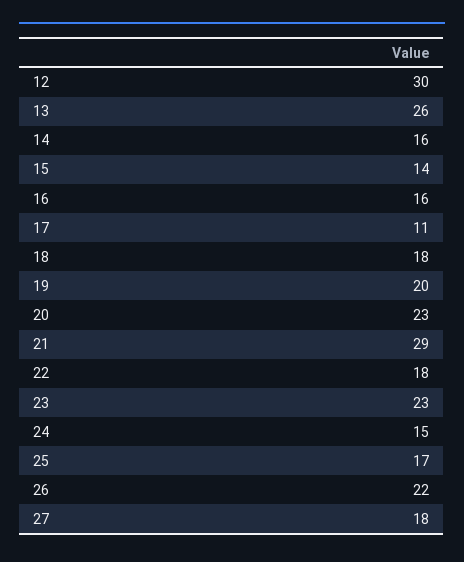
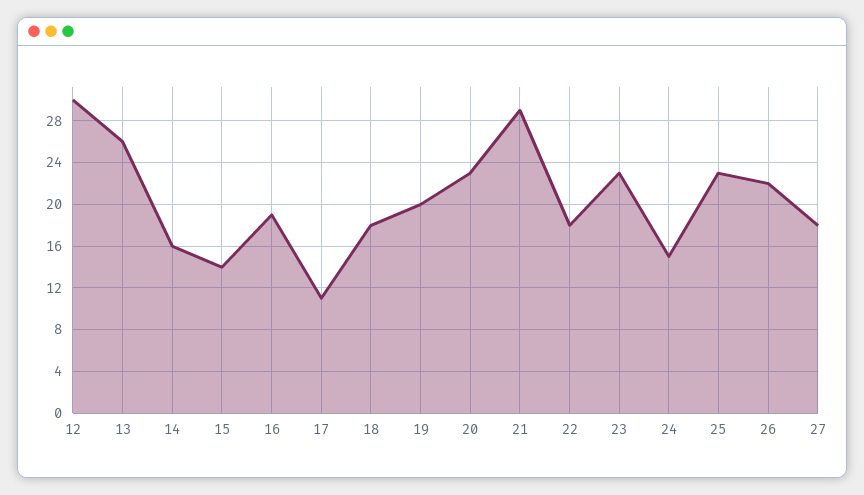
  {
    "12": 30,
    "13": 26,
    "14": 16,
    "15": 14,
-   "16": 16,
+   "16": 19,
    "17": 11,
    "18": 18,
    "19": 20,
    "20": 23,
    "21": 29,
    "22": 18,
    "23": 23,
    "24": 15,
-   "25": 17,
+   "25": 23,
    "26": 22,
    "27": 18
  }

